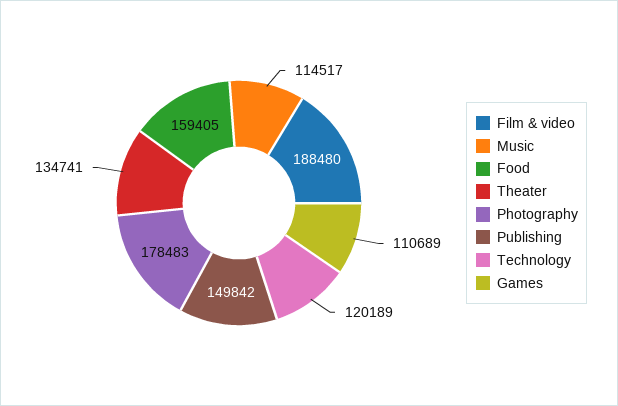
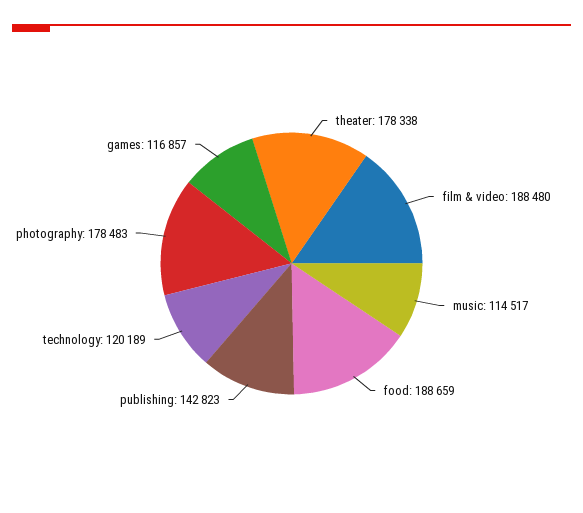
  {
    "Film & video": 188480,
    "Music": 114517,
-   "Food": 159405,
+   "Food": 188659,
-   "Theater": 134741,
+   "Theater": 178338,
    "Photography": 178483,
-   "Publishing": 149842,
+   "Publishing": 142823,
    "Technology": 120189,
-   "Games": 110689
+   "Games": 116857
  }

